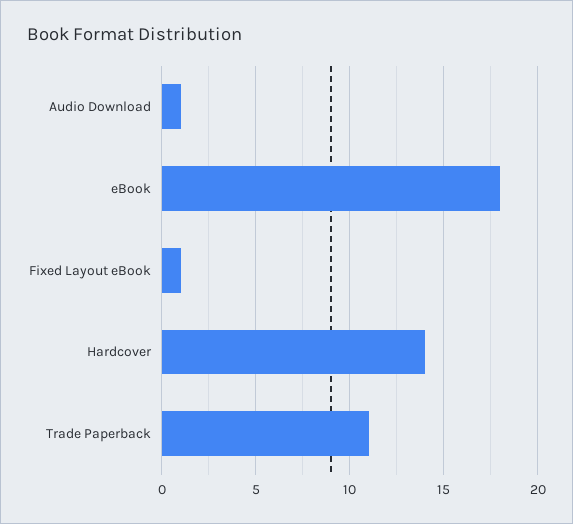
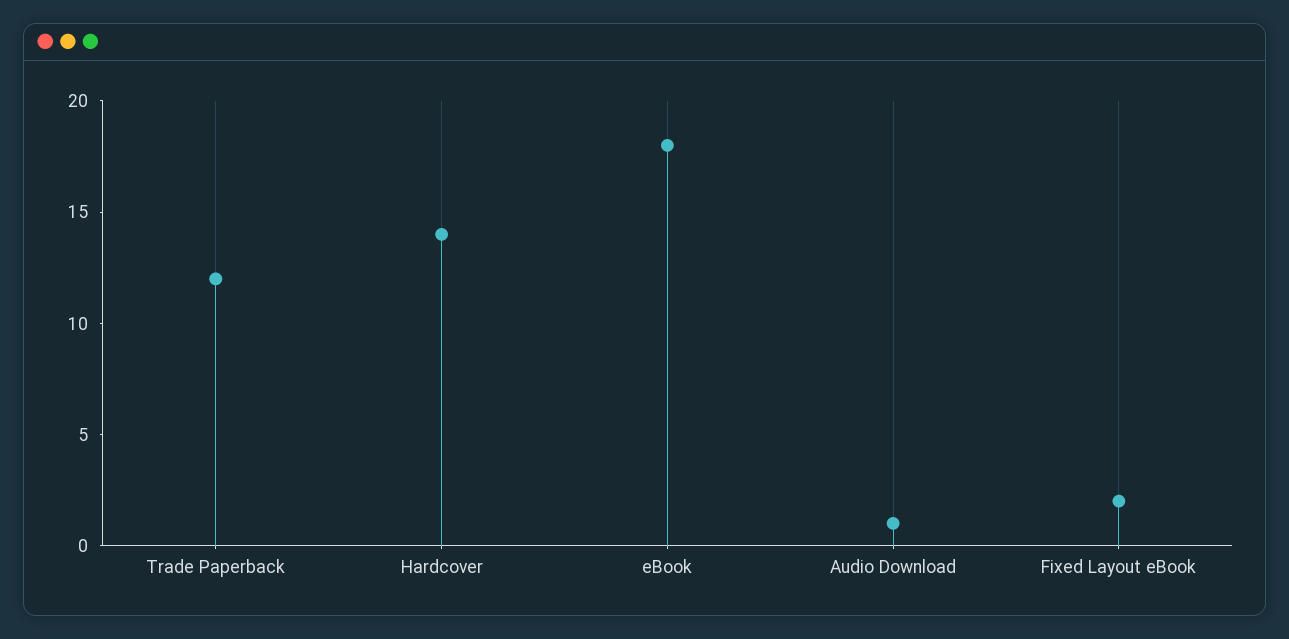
  {
    "Audio Download": 1,
    "eBook": 18,
-   "Fixed Layout eBook": 1,
+   "Fixed Layout eBook": 2,
    "Hardcover": 14,
-   "Trade Paperback": 11
+   "Trade Paperback": 12
  }

